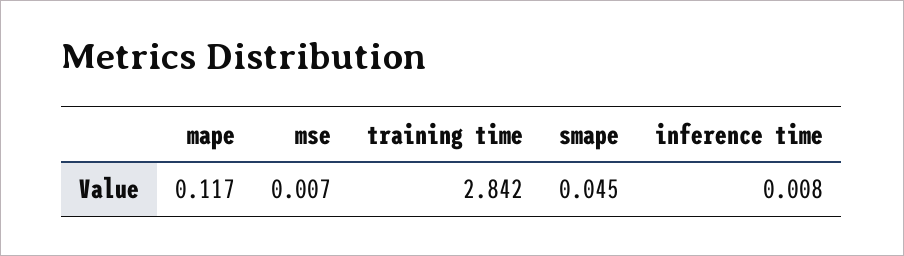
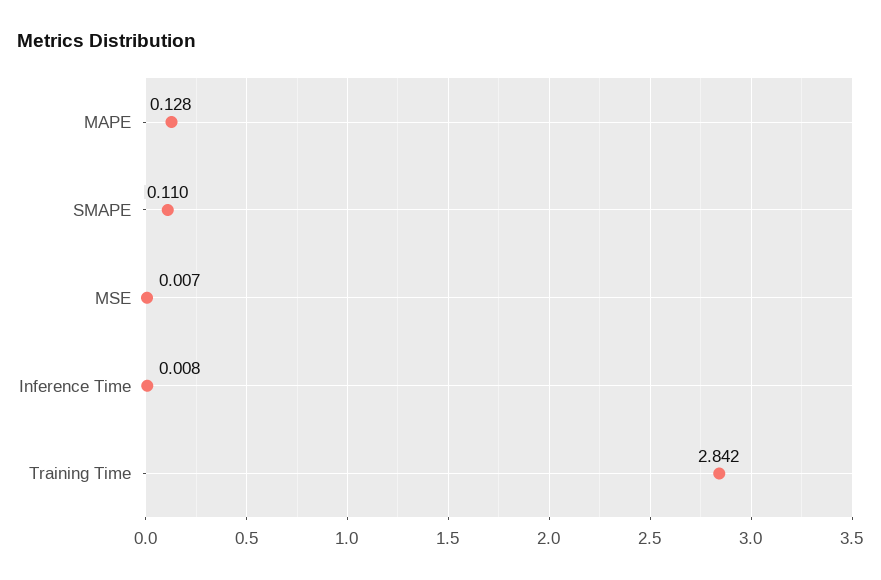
  {
-   "mape": 0.117,
+   "mape": 0.128,
    "mse": 0.007,
    "training time": 2.842,
-   "smape": 0.045,
+   "smape": 0.11,
    "inference time": 0.008
  }

